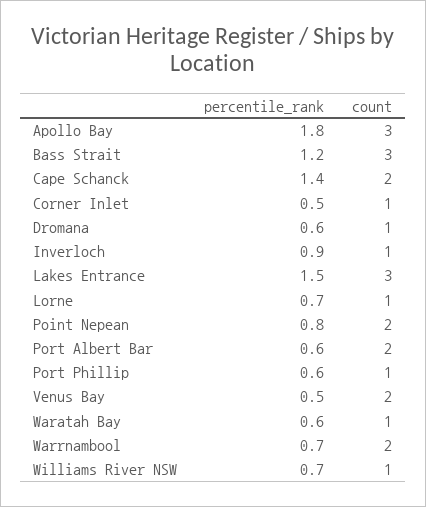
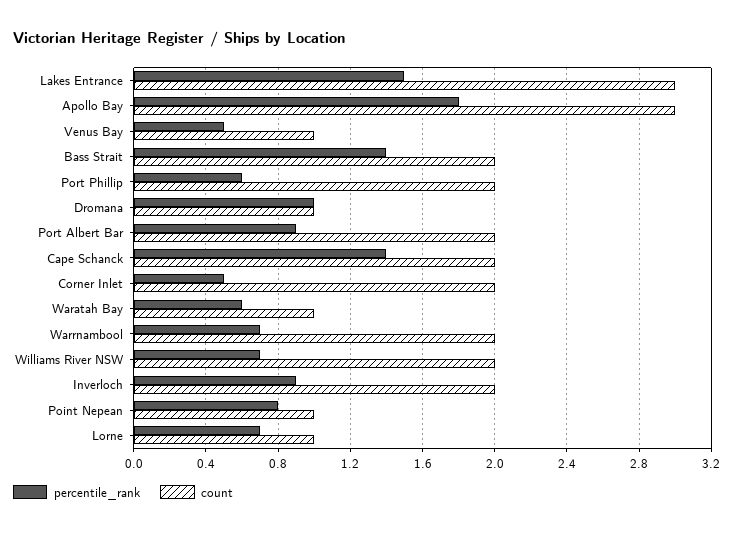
  {
    "percentile_rank": {
      "Apollo Bay": 1.8,
-     "Bass Strait": 1.2,
+     "Bass Strait": 1.4,
      "Cape Schanck": 1.4,
      "Corner Inlet": 0.5,
-     "Dromana": 0.6,
+     "Dromana": 1,
      "Inverloch": 0.9,
      "Lakes Entrance": 1.5,
      "Lorne": 0.7,
      "Point Nepean": 0.8,
-     "Port Albert Bar": 0.6,
+     "Port Albert Bar": 0.9,
      "Port Phillip": 0.6,
      "Venus Bay": 0.5,
      "Waratah Bay": 0.6,
      "Warrnambool": 0.7,
      "Williams River NSW": 0.7
    },
    "count": {
      "Apollo Bay": 3,
-     "Bass Strait": 3,
+     "Bass Strait": 2,
      "Cape Schanck": 2,
-     "Corner Inlet": 1,
+     "Corner Inlet": 2,
      "Dromana": 1,
-     "Inverloch": 1,
+     "Inverloch": 2,
      "Lakes Entrance": 3,
      "Lorne": 1,
-     "Point Nepean": 2,
+     "Point Nepean": 1,
      "Port Albert Bar": 2,
-     "Port Phillip": 1,
+     "Port Phillip": 2,
-     "Venus Bay": 2,
+     "Venus Bay": 1,
      "Waratah Bay": 1,
      "Warrnambool": 2,
-     "Williams River NSW": 1
+     "Williams River NSW": 2
    }
  }

